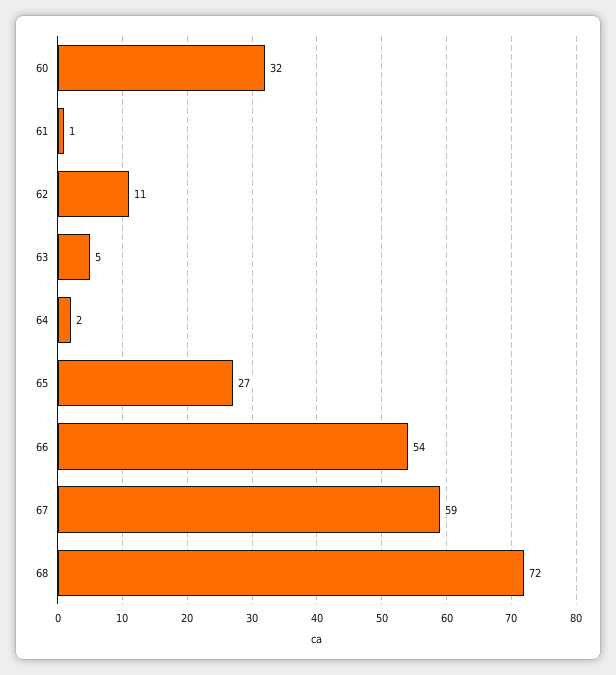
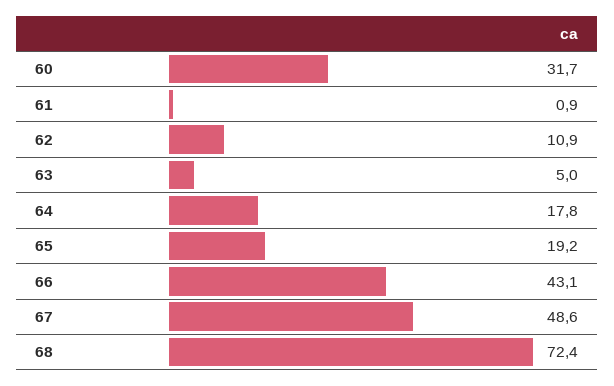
  {
    "60": 31.7,
    "61": 0.9,
    "62": 10.9,
    "63": 5,
-   "64": 2,
+   "64": 17.8,
-   "65": 27,
+   "65": 19.2,
-   "66": 54,
+   "66": 43.1,
-   "67": 59,
+   "67": 48.6,
    "68": 72.4
  }

